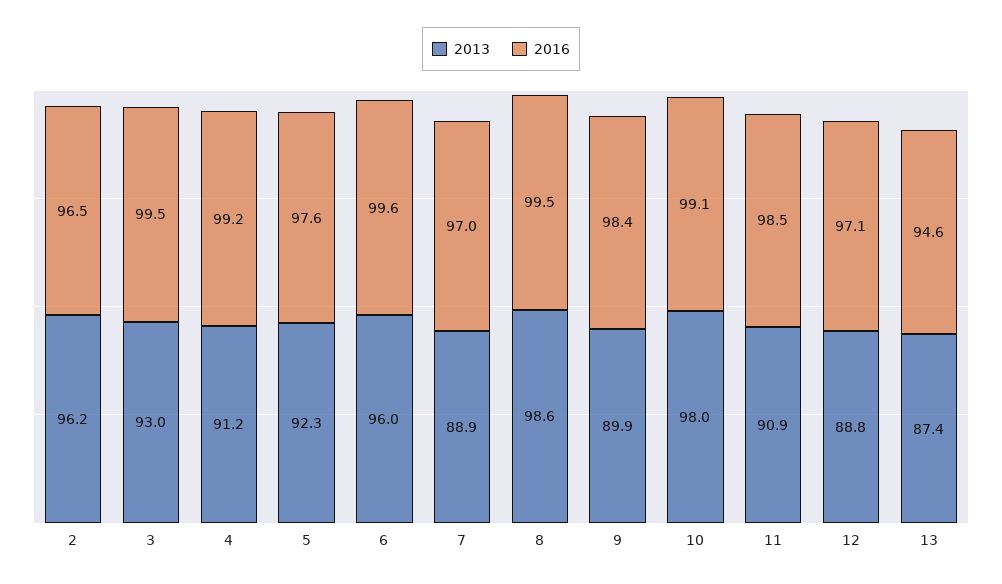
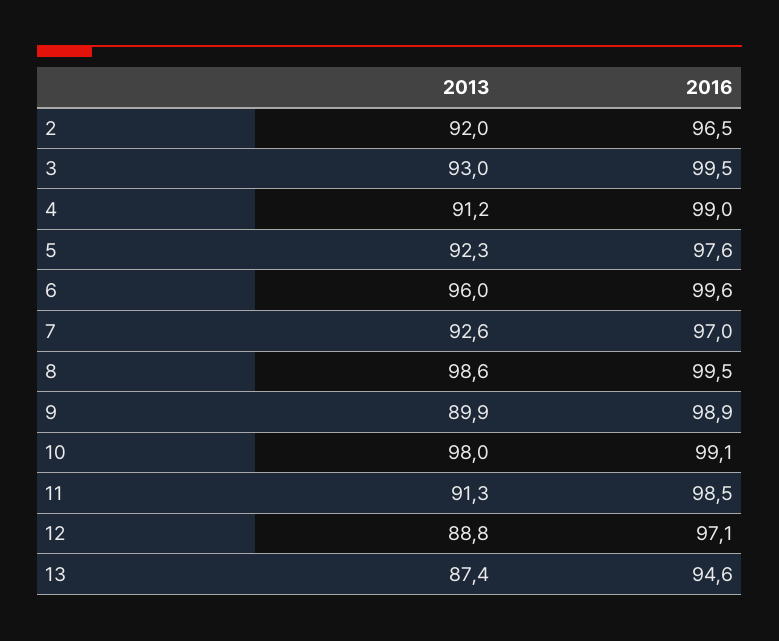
  {
    "2013": {
-     "2": 96.2,
+     "2": 92,
      "3": 93,
      "4": 91.2,
      "5": 92.3,
      "6": 96,
-     "7": 88.9,
+     "7": 92.6,
      "8": 98.6,
      "9": 89.9,
      "10": 98,
-     "11": 90.9,
+     "11": 91.3,
      "12": 88.8,
      "13": 87.4
    },
    "2016": {
      "2": 96.5,
      "3": 99.5,
-     "4": 99.2,
+     "4": 99,
      "5": 97.6,
      "6": 99.6,
      "7": 97,
      "8": 99.5,
-     "9": 98.4,
+     "9": 98.9,
      "10": 99.1,
      "11": 98.5,
      "12": 97.1,
      "13": 94.6
    }
  }

